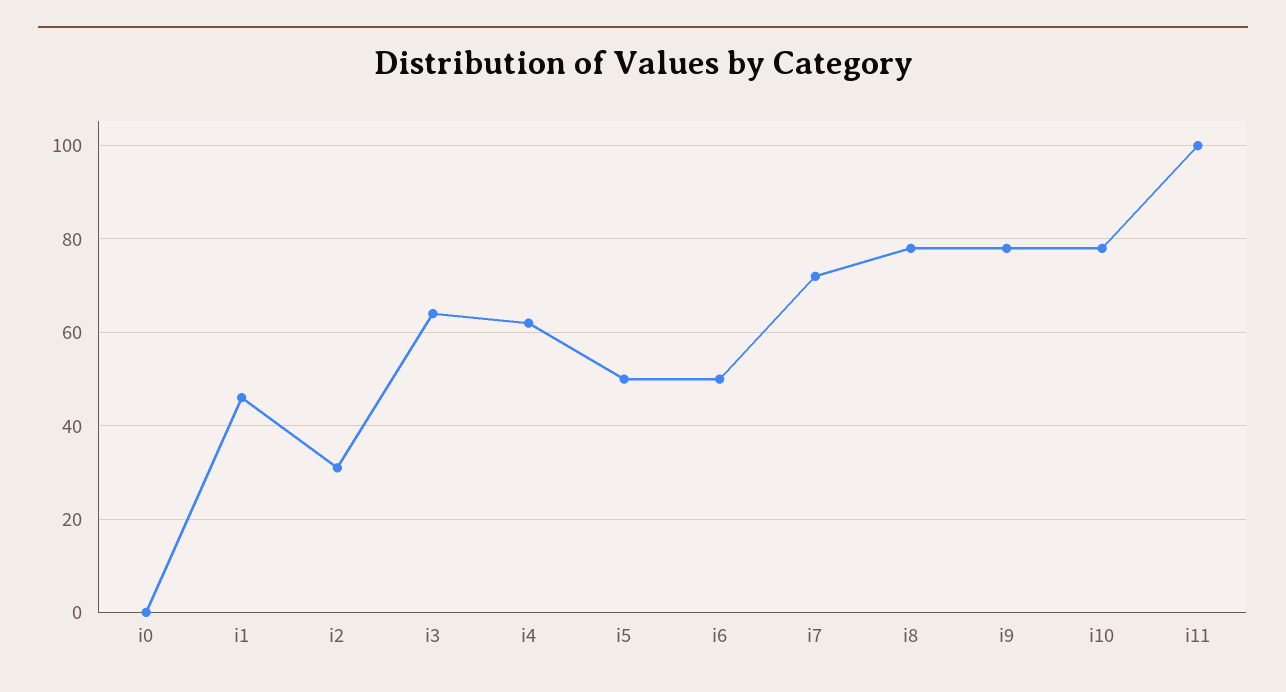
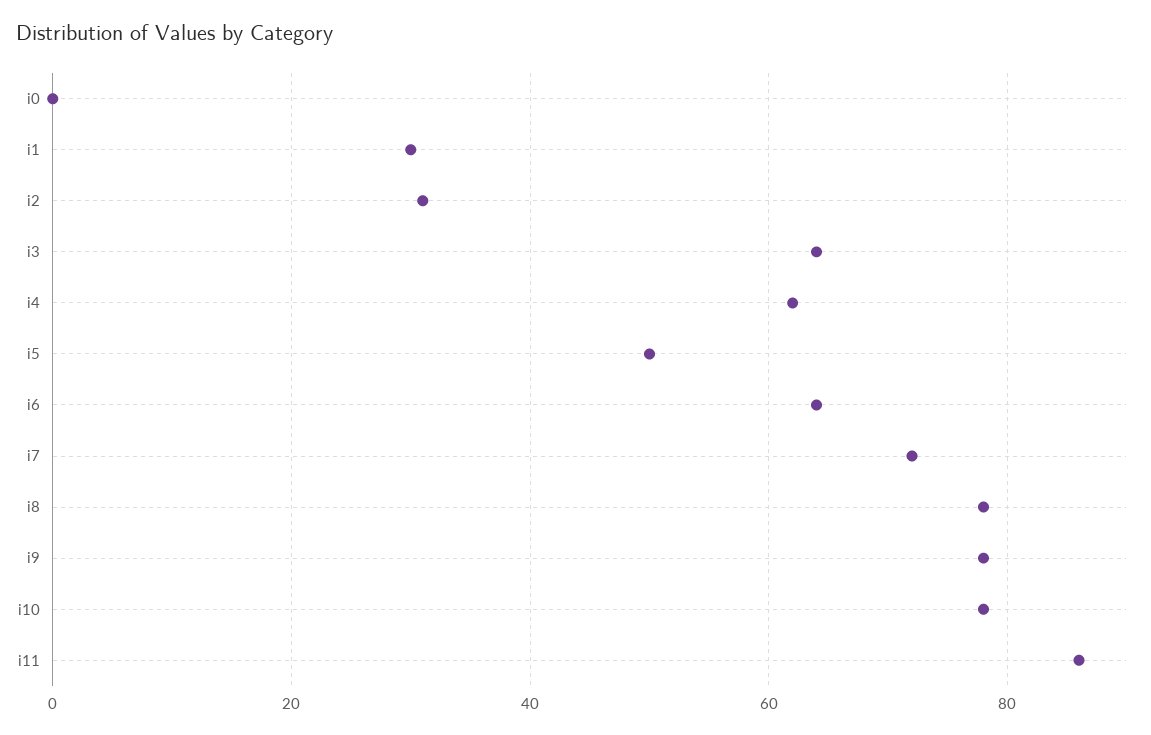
  {
    "i0": 0,
-   "i1": 45,
+   "i1": 30,
    "i2": 30,
    "i3": 65,
    "i4": 60,
    "i5": 50,
-   "i6": 50,
+   "i6": 65,
    "i7": 70,
    "i8": 80,
    "i9": 80,
    "i10": 80,
-   "i11": 100
+   "i11": 85
  }

